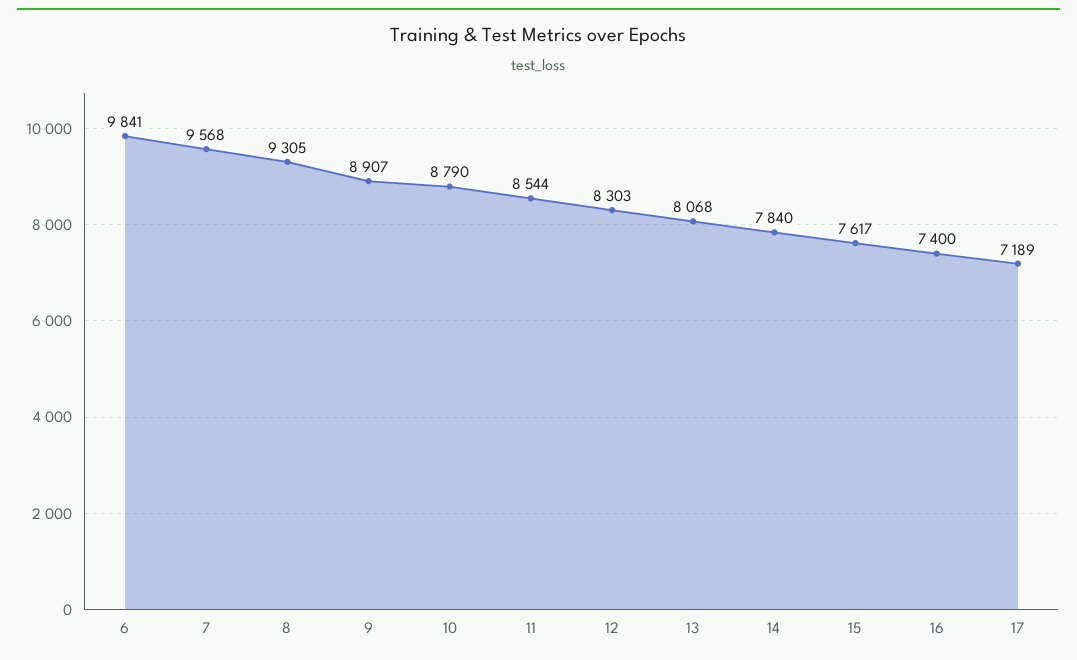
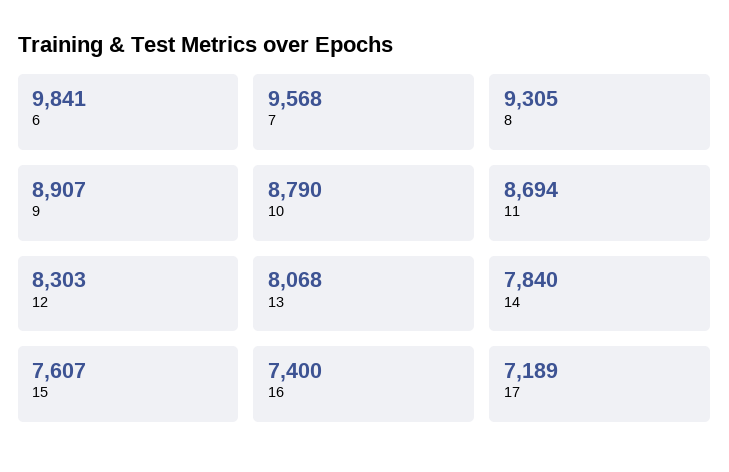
  {
    "6": 9841,
    "7": 9568,
    "8": 9305,
    "9": 8907,
    "10": 8790,
-   "11": 8544,
+   "11": 8694,
    "12": 8303,
    "13": 8068,
    "14": 7840,
-   "15": 7617,
+   "15": 7607,
    "16": 7400,
    "17": 7189
  }

